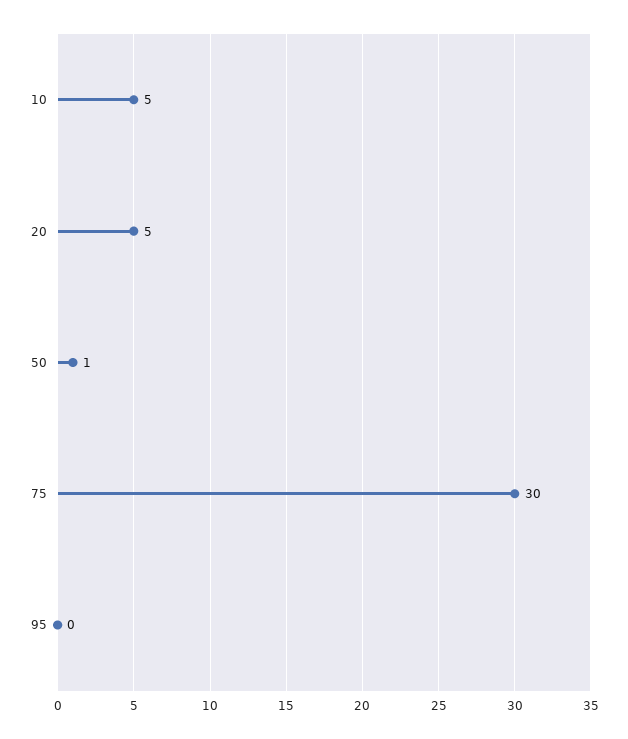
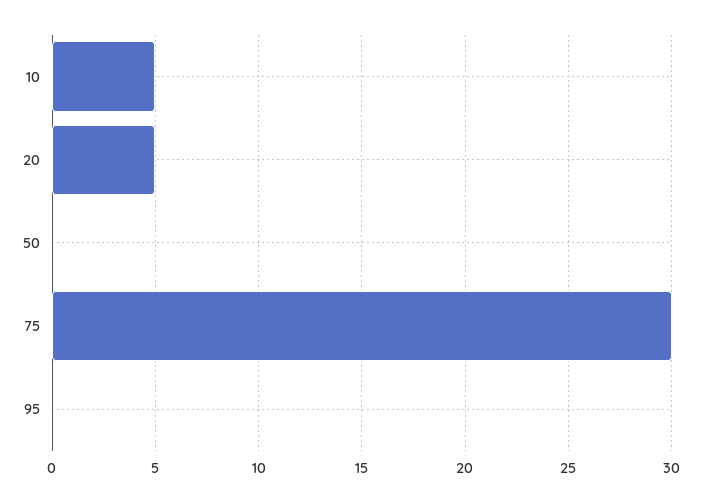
  {
    "10": 5,
    "20": 5,
-   "50": 1,
+   "50": 0,
    "75": 30,
    "95": 0
  }

